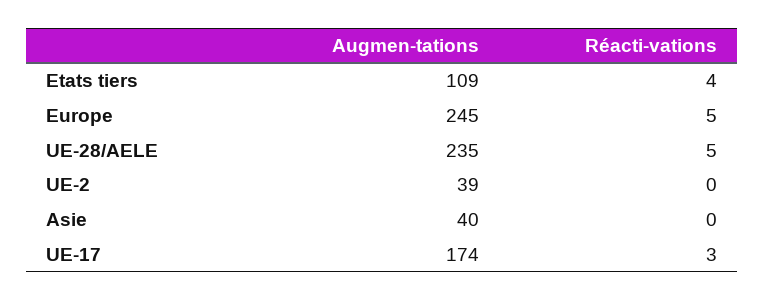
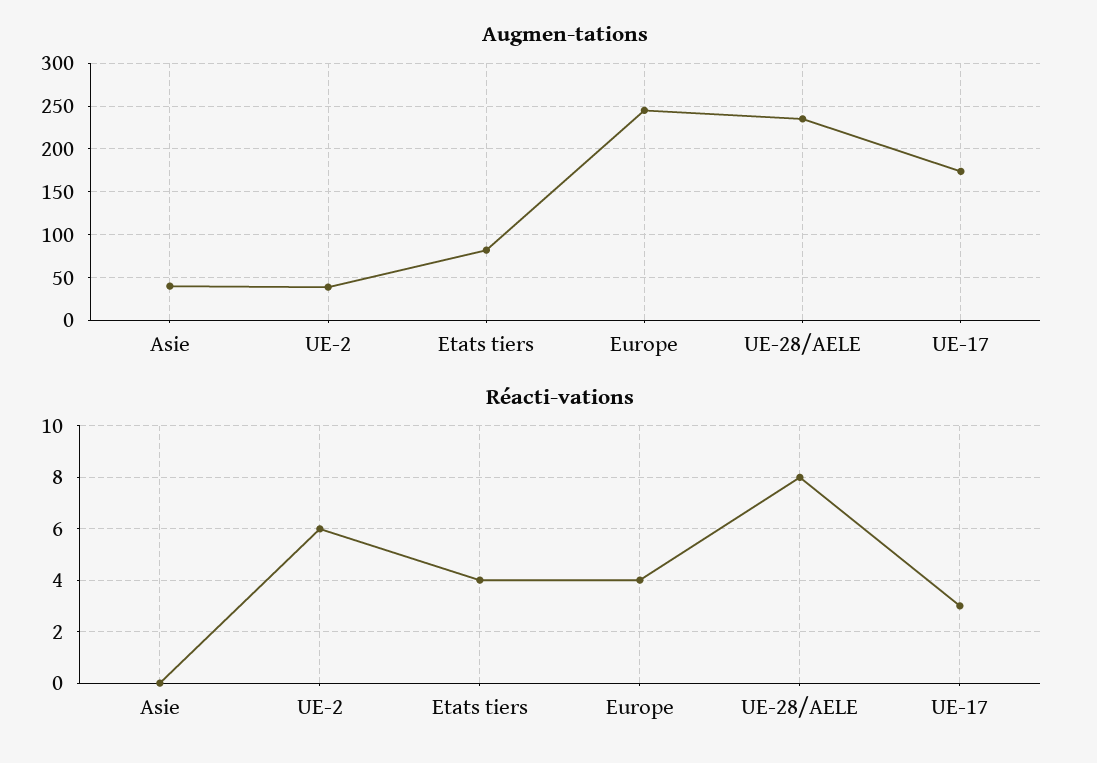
  {
    "Augmen-tations": {
-     "Etats tiers": 109,
+     "Etats tiers": 80,
      "Europe": 245,
      "UE-28/AELE": 235,
      "UE-2": 39,
      "Asie": 40,
      "UE-17": 174
    },
    "Réacti-vations": {
      "Etats tiers": 4,
-     "Europe": 5,
+     "Europe": 4,
-     "UE-28/AELE": 5,
+     "UE-28/AELE": 8,
-     "UE-2": 0,
+     "UE-2": 6,
      "Asie": 0,
      "UE-17": 3
    }
  }

